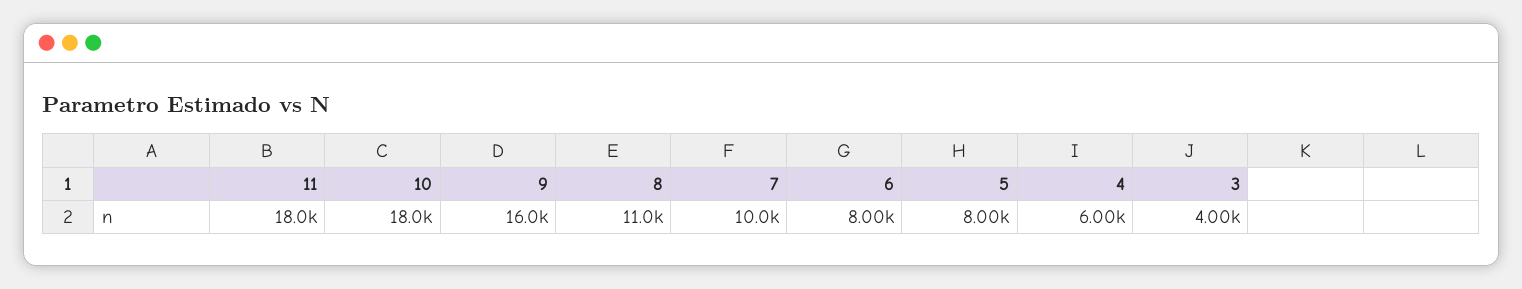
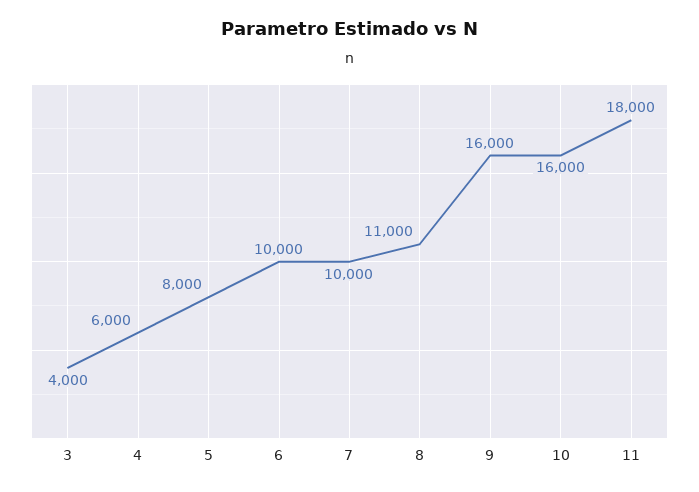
  {
    "11": 18000,
-   "10": 18000,
+   "10": 16000,
    "9": 16000,
    "8": 11000,
    "7": 10000,
-   "6": 8000,
+   "6": 10000,
    "5": 8000,
    "4": 6000,
    "3": 4000
  }

